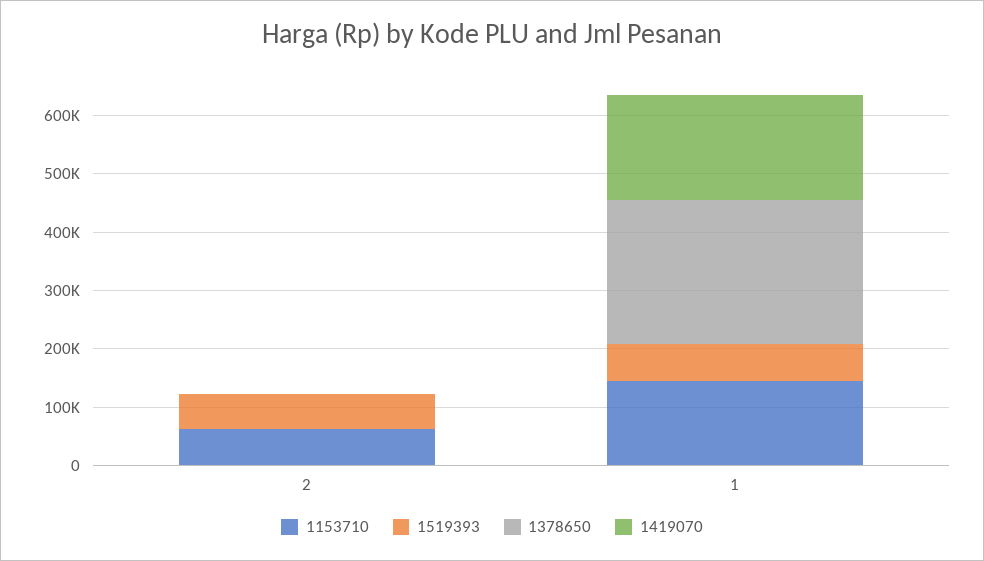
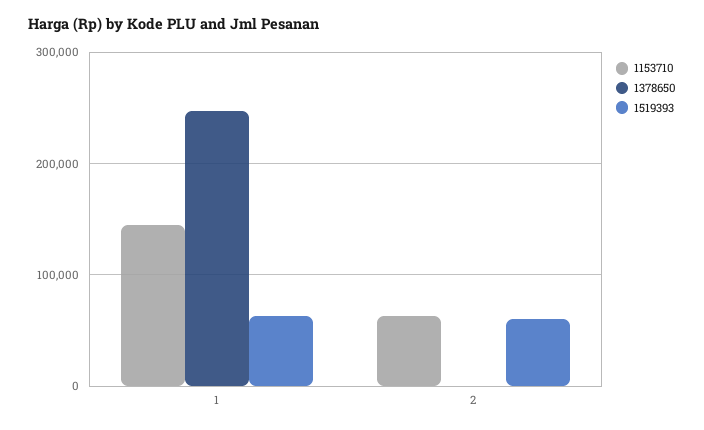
  {
    "1153710": {
      "2": 60000,
      "1": 140000
    },
    "1519393": {
      "2": 60000,
      "1": 60000
    },
    "1378650": {
      "2": 0,
      "1": 250000
-   },
+   }
-   "1419070": {
-     "2": 0,
-     "1": 180000
-   }
  }

